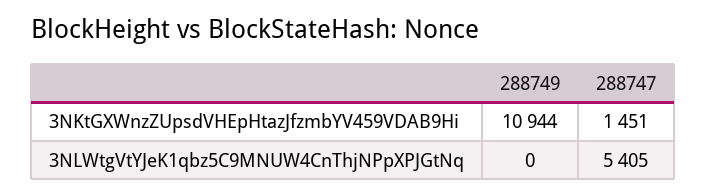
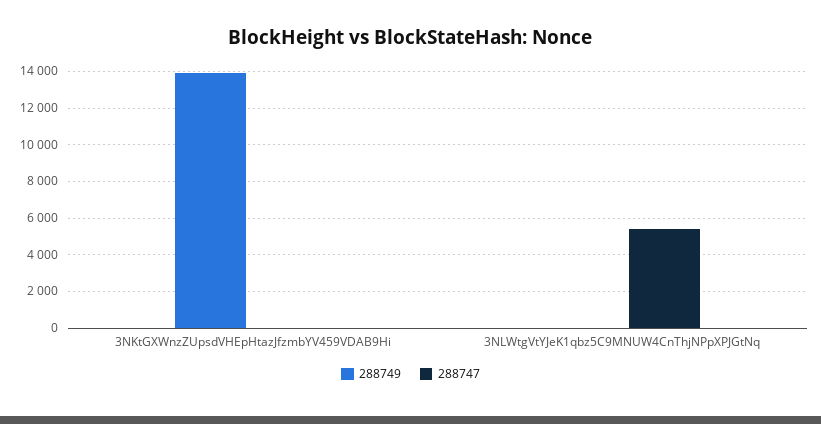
  {
    "288749": {
-     "3NKtGXWnzZUpsdVHEpHtazJfzmbYV459VDAB9Hi": 10944,
+     "3NKtGXWnzZUpsdVHEpHtazJfzmbYV459VDAB9Hi": 14000,
      "3NLWtgVtYJeK1qbz5C9MNUW4CnThjNPpXPJGtNq": 0
    },
    "288747": {
-     "3NKtGXWnzZUpsdVHEpHtazJfzmbYV459VDAB9Hi": 1451,
+     "3NKtGXWnzZUpsdVHEpHtazJfzmbYV459VDAB9Hi": 0,
      "3NLWtgVtYJeK1qbz5C9MNUW4CnThjNPpXPJGtNq": 5405
    }
  }

